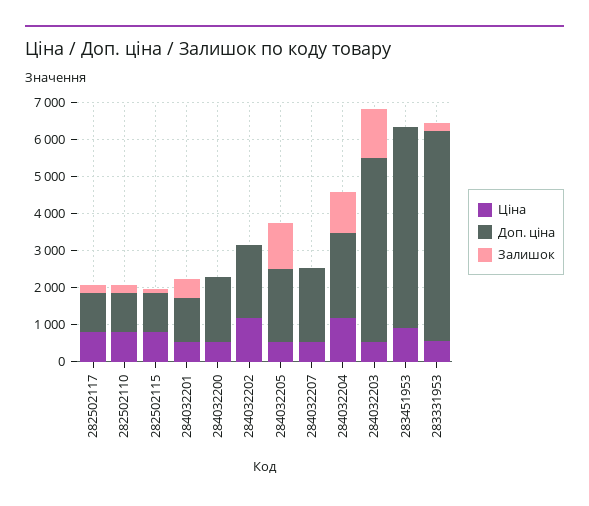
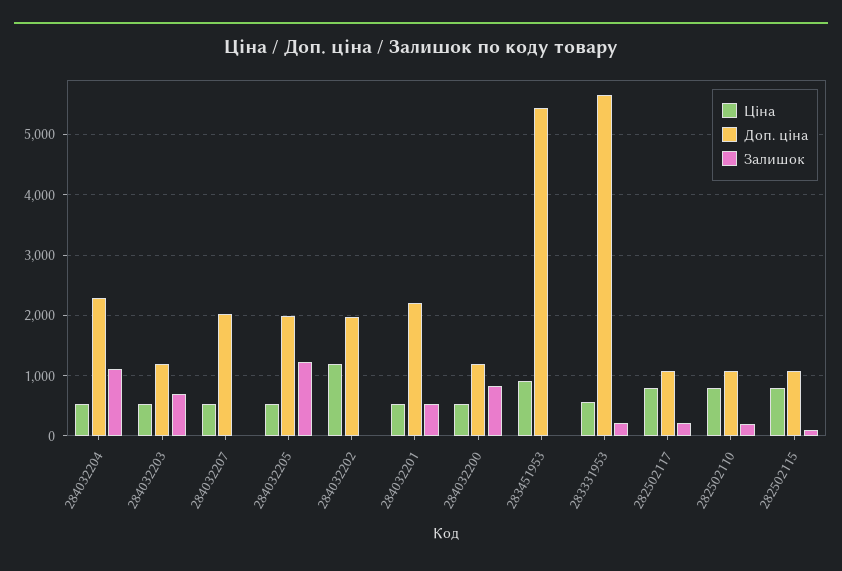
  {
    "Ціна": {
      "282502117": 800,
      "282502110": 800,
      "282502115": 800,
      "284032201": 500,
      "284032200": 500,
      "284032202": 1200,
      "284032205": 500,
      "284032207": 500,
-     "284032204": 1250,
+     "284032204": 500,
      "284032203": 500,
      "283451953": 900,
      "283331953": 600
    },
    "Доп. ціна": {
      "282502117": 1100,
      "282502110": 1100,
      "282502115": 1100,
-     "284032201": 1250,
+     "284032201": 2200,
-     "284032200": 1750,
+     "284032200": 1200,
      "284032202": 2000,
      "284032205": 2000,
      "284032207": 2000,
      "284032204": 2300,
-     "284032203": 5000,
+     "284032203": 1200,
      "283451953": 5400,
      "283331953": 5700
    },
    "Залишок": {
      "282502117": 200,
      "282502110": 200,
      "282502115": 100,
      "284032201": 500,
-     "284032200": 0,
+     "284032200": 800,
      "284032202": 0,
      "284032205": 1200,
      "284032207": 0,
      "284032204": 1100,
-     "284032203": 1250,
+     "284032203": 700,
      "283451953": 0,
      "283331953": 200
    }
  }

